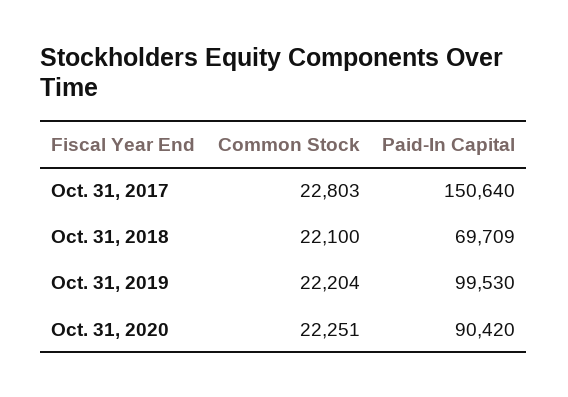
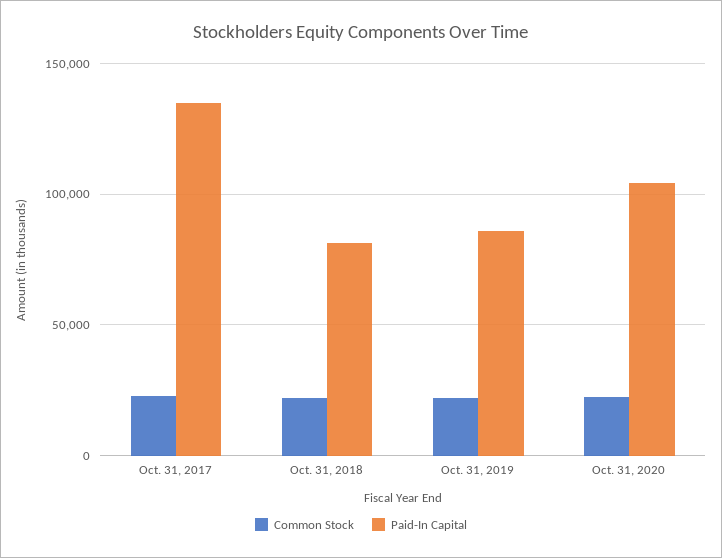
  {
    "Common Stock": {
      "Oct. 31, 2017": 22803,
      "Oct. 31, 2018": 22100,
      "Oct. 31, 2019": 22204,
      "Oct. 31, 2020": 22251
    },
    "Paid-In Capital": {
-     "Oct. 31, 2017": 150640,
+     "Oct. 31, 2017": 135000,
-     "Oct. 31, 2018": 69709,
+     "Oct. 31, 2018": 80000,
-     "Oct. 31, 2019": 99530,
+     "Oct. 31, 2019": 85000,
-     "Oct. 31, 2020": 90420
+     "Oct. 31, 2020": 105000
    }
  }

